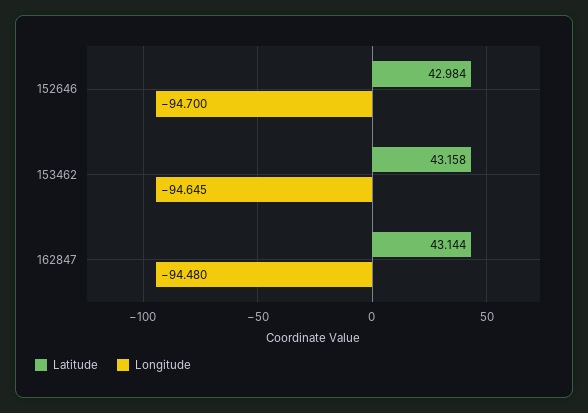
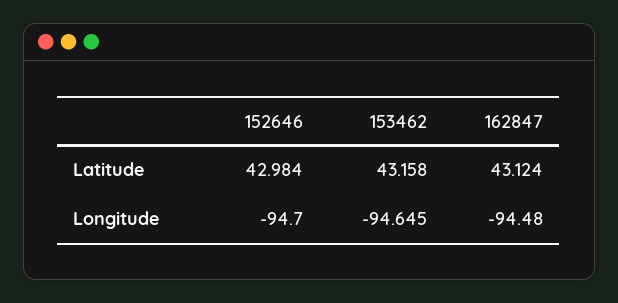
  {
    "Latitude": {
      "152646": 42.984,
      "153462": 43.158,
-     "162847": 43.144
+     "162847": 43.124
    },
    "Longitude": {
      "152646": -94.7,
      "153462": -94.645,
      "162847": -94.48
    }
  }

